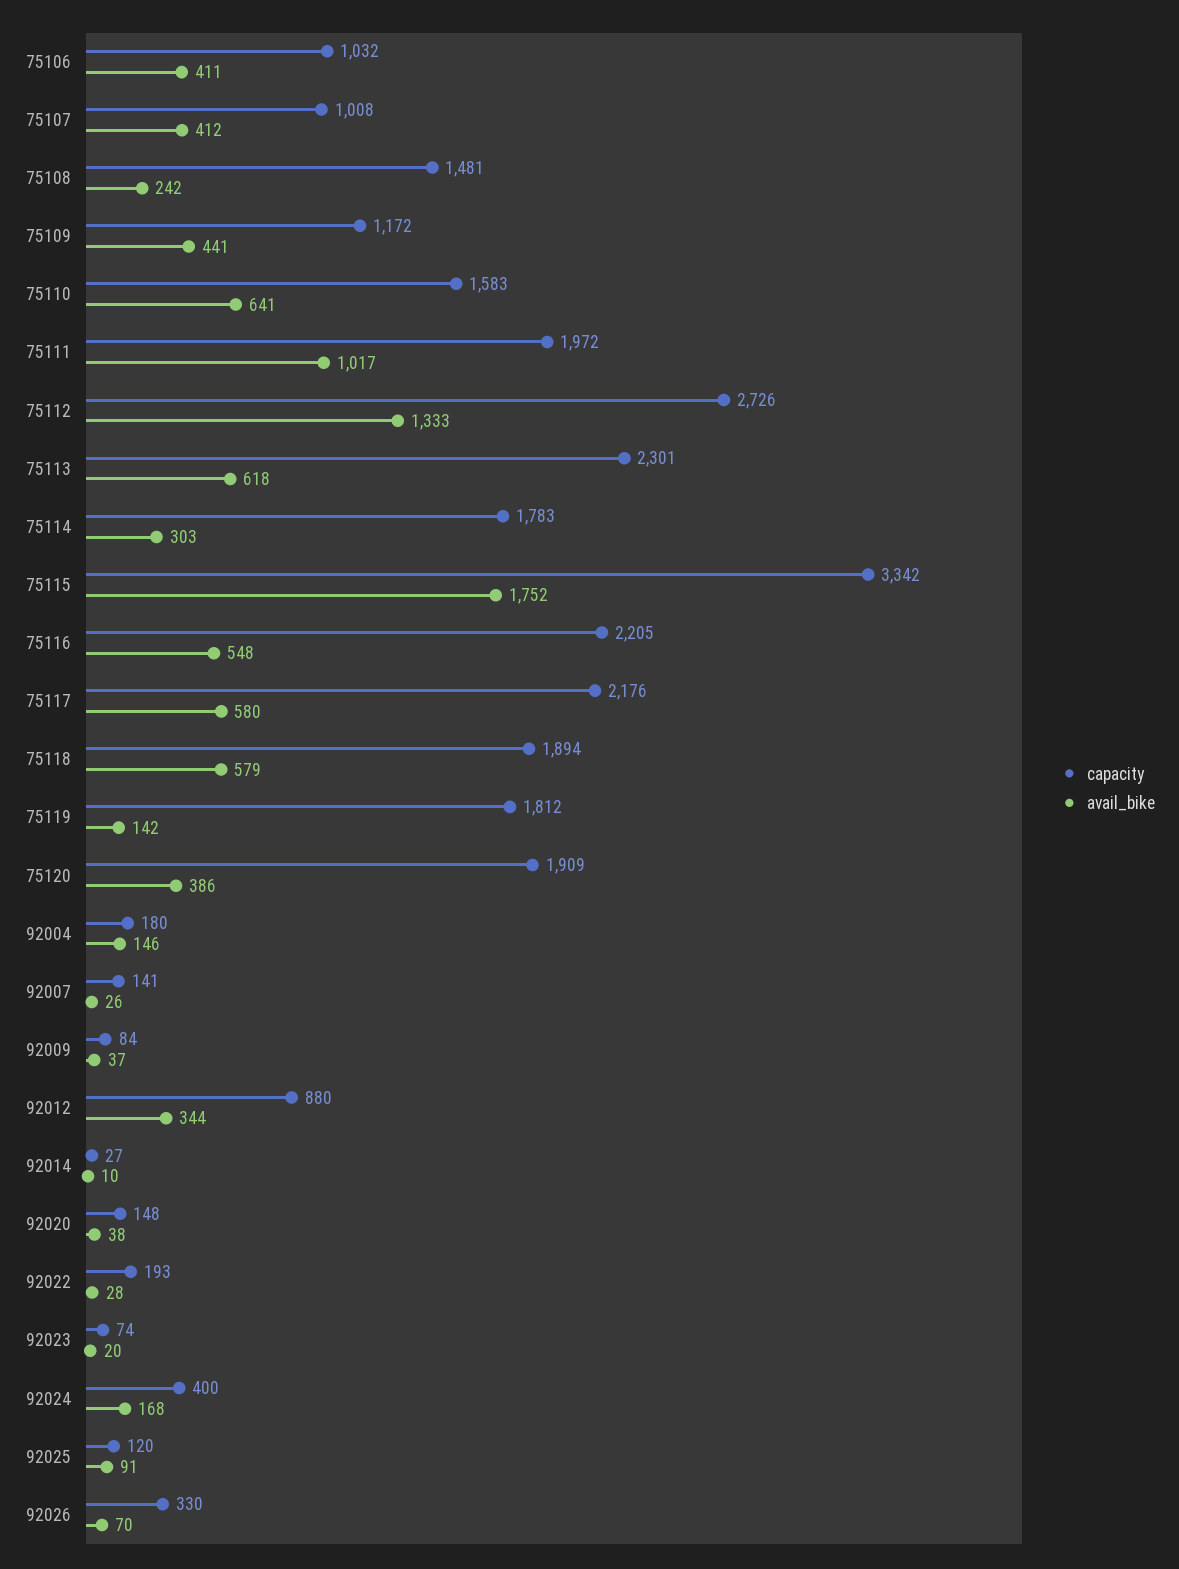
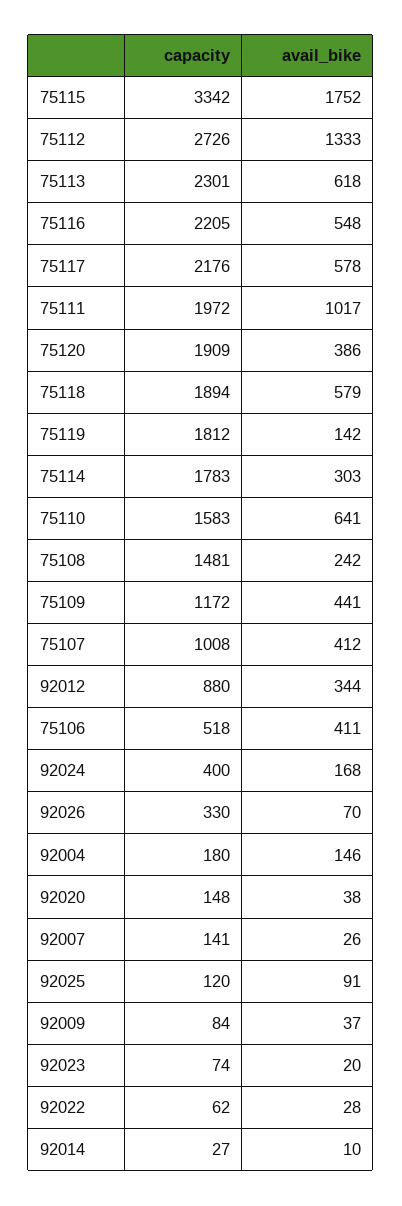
  {
    "capacity": {
-     "75106": 1032,
+     "75106": 518,
      "75107": 1008,
      "75108": 1481,
      "75109": 1172,
      "75110": 1583,
      "75111": 1972,
      "75112": 2726,
      "75113": 2301,
      "75114": 1783,
      "75115": 3342,
      "75116": 2205,
      "75117": 2176,
      "75118": 1894,
      "75119": 1812,
      "75120": 1909,
      "92004": 180,
      "92007": 141,
      "92009": 84,
      "92012": 880,
      "92014": 27,
      "92020": 148,
-     "92022": 193,
+     "92022": 62,
      "92023": 74,
      "92024": 400,
      "92025": 120,
      "92026": 330
    },
    "avail_bike": {
      "75106": 411,
      "75107": 412,
      "75108": 242,
      "75109": 441,
      "75110": 641,
      "75111": 1017,
      "75112": 1333,
      "75113": 618,
      "75114": 303,
      "75115": 1752,
      "75116": 548,
-     "75117": 580,
+     "75117": 578,
      "75118": 579,
      "75119": 142,
      "75120": 386,
      "92004": 146,
      "92007": 26,
      "92009": 37,
      "92012": 344,
      "92014": 10,
      "92020": 38,
      "92022": 28,
      "92023": 20,
      "92024": 168,
      "92025": 91,
      "92026": 70
    }
  }

